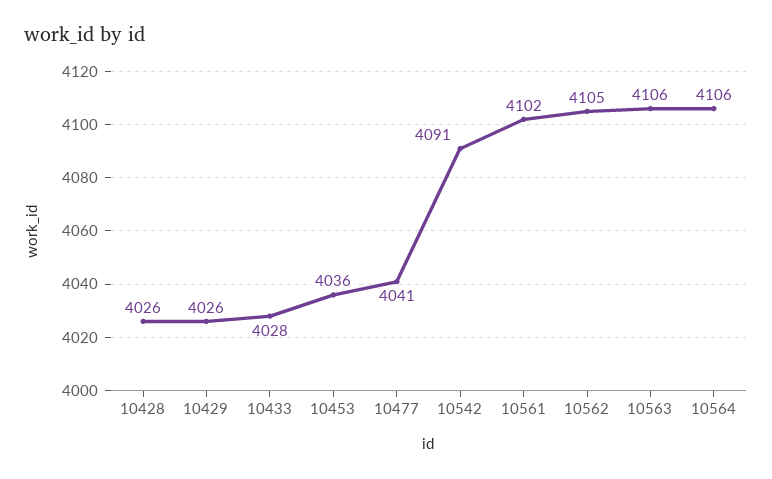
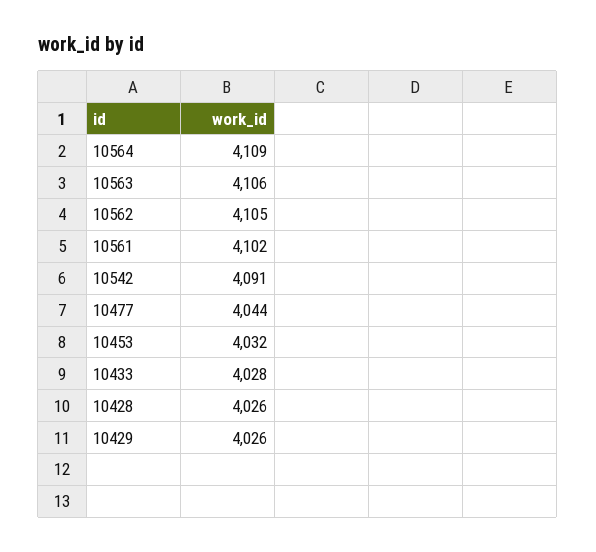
  {
    "10428": 4026,
    "10429": 4026,
    "10433": 4028,
-   "10453": 4036,
+   "10453": 4032,
-   "10477": 4041,
+   "10477": 4044,
    "10542": 4091,
    "10561": 4102,
    "10562": 4105,
    "10563": 4106,
-   "10564": 4106
+   "10564": 4109
  }

